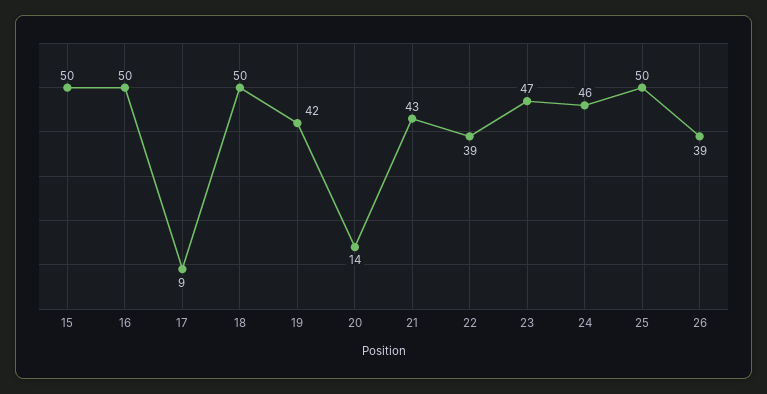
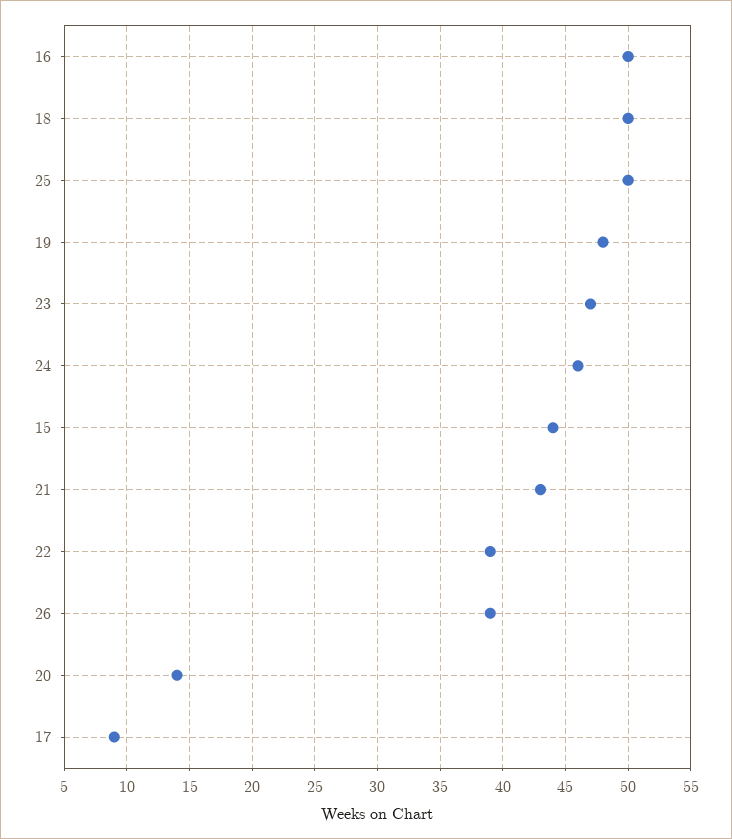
  {
-   "15": 50,
+   "15": 44,
    "16": 50,
    "17": 9,
    "18": 50,
-   "19": 42,
+   "19": 48,
    "20": 14,
    "21": 43,
    "22": 39,
    "23": 47,
    "24": 46,
    "25": 50,
    "26": 39
  }

